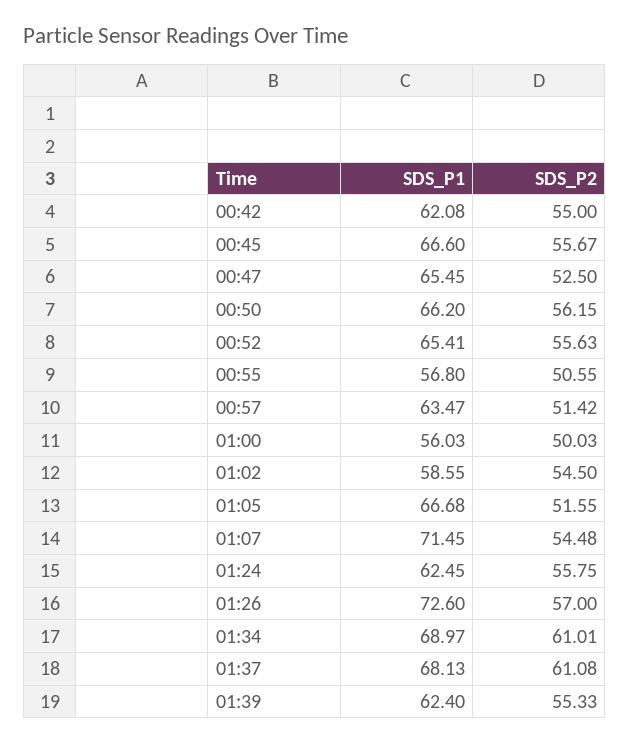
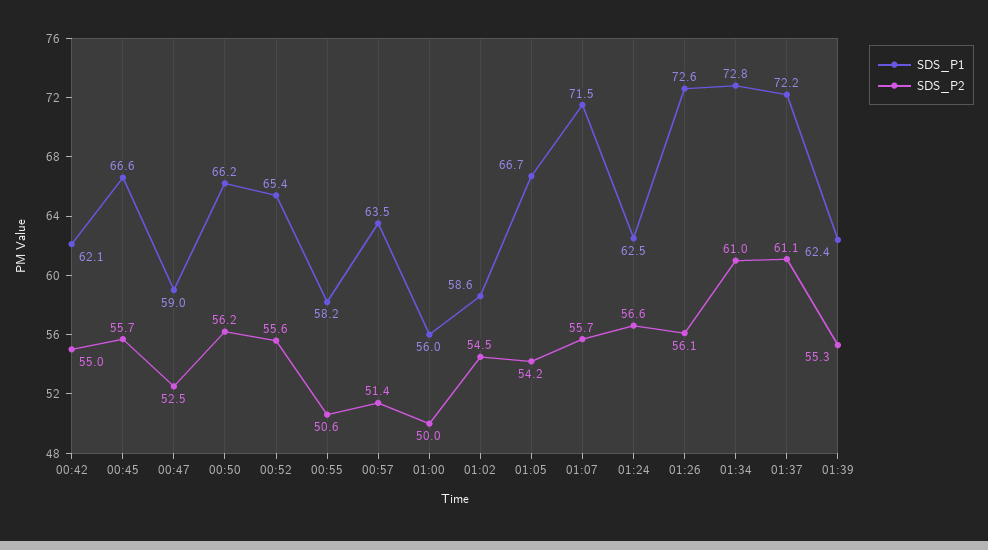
  {
    "SDS_P1": {
      "00:42": 62.08,
      "00:45": 66.6,
-     "00:47": 65.45,
+     "00:47": 59,
      "00:50": 66.2,
      "00:52": 65.41,
-     "00:55": 56.8,
+     "00:55": 58.2,
      "00:57": 63.47,
      "01:00": 56.03,
      "01:02": 58.55,
      "01:05": 66.68,
      "01:07": 71.45,
      "01:24": 62.45,
      "01:26": 72.6,
-     "01:34": 68.97,
+     "01:34": 72.8,
-     "01:37": 68.13,
+     "01:37": 72.2,
      "01:39": 62.4
    },
    "SDS_P2": {
      "00:42": 55,
      "00:45": 55.67,
      "00:47": 52.5,
      "00:50": 56.15,
      "00:52": 55.63,
      "00:55": 50.55,
      "00:57": 51.42,
      "01:00": 50.03,
      "01:02": 54.5,
-     "01:05": 51.55,
+     "01:05": 54.2,
-     "01:07": 54.48,
+     "01:07": 55.7,
-     "01:24": 55.75,
+     "01:24": 56.6,
-     "01:26": 57,
+     "01:26": 56.1,
      "01:34": 61.01,
      "01:37": 61.08,
      "01:39": 55.33
    }
  }

